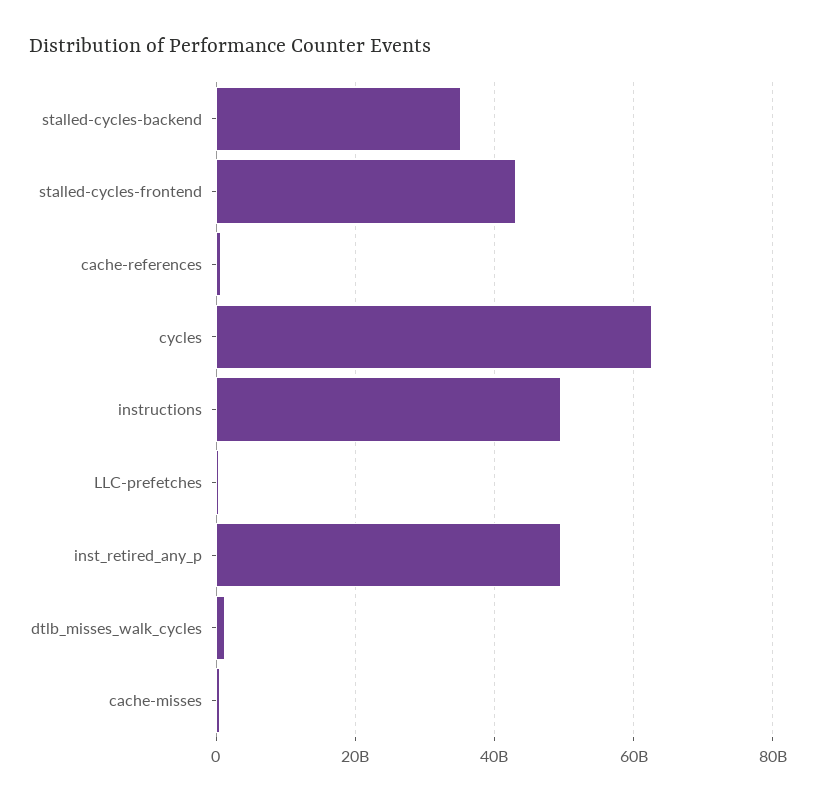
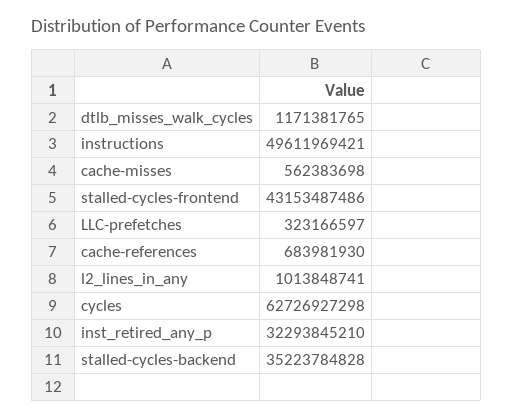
  {
    "stalled-cycles-backend": 35223784828,
    "stalled-cycles-frontend": 43153487486,
    "cache-references": 683981930,
    "cycles": 62726927298,
    "instructions": 49611969421,
    "LLC-prefetches": 323166597,
-   "inst_retired_any_p": 50000000000,
+   "inst_retired_any_p": 32293845210,
    "dtlb_misses_walk_cycles": 1171381765,
-   "cache-misses": 562383698
+   "cache-misses": 562383698,
+   "l2_lines_in_any": 1013848741
  }

